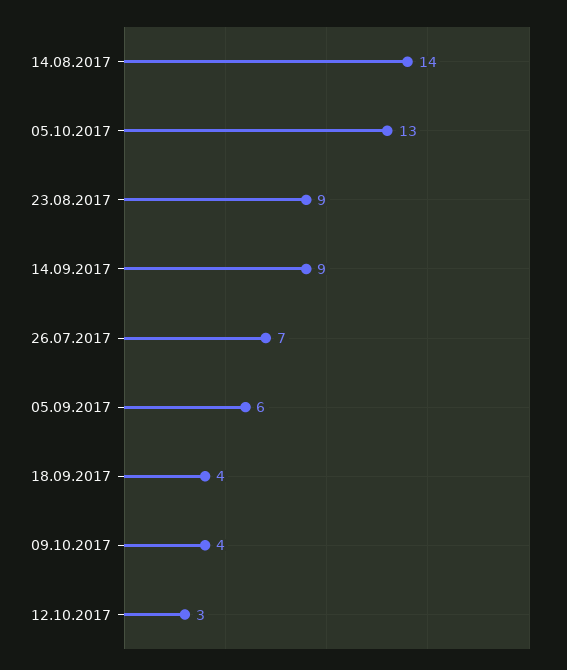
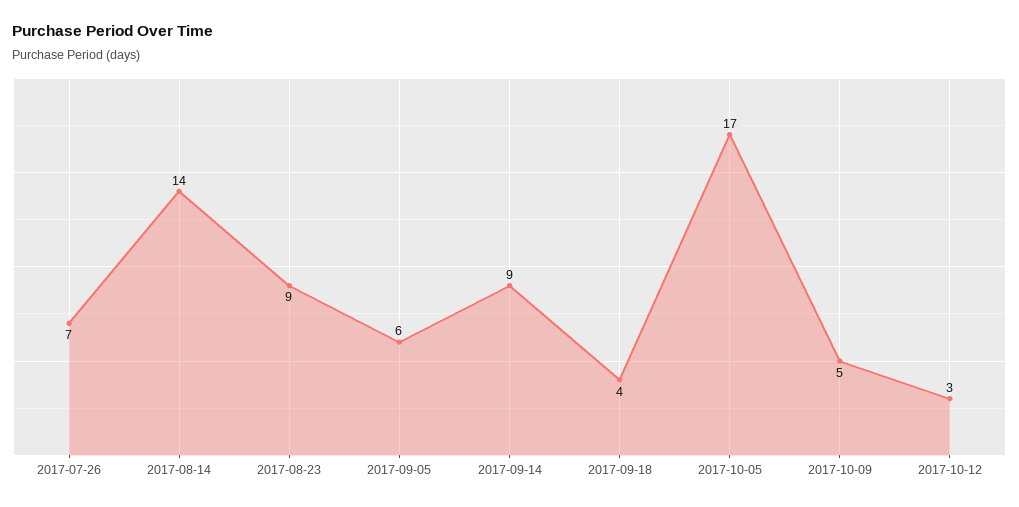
  {
    "14.08.2017": 14,
-   "05.10.2017": 13,
+   "05.10.2017": 17,
    "23.08.2017": 9,
    "14.09.2017": 9,
    "26.07.2017": 7,
    "05.09.2017": 6,
    "18.09.2017": 4,
-   "09.10.2017": 4,
+   "09.10.2017": 5,
    "12.10.2017": 3
  }

